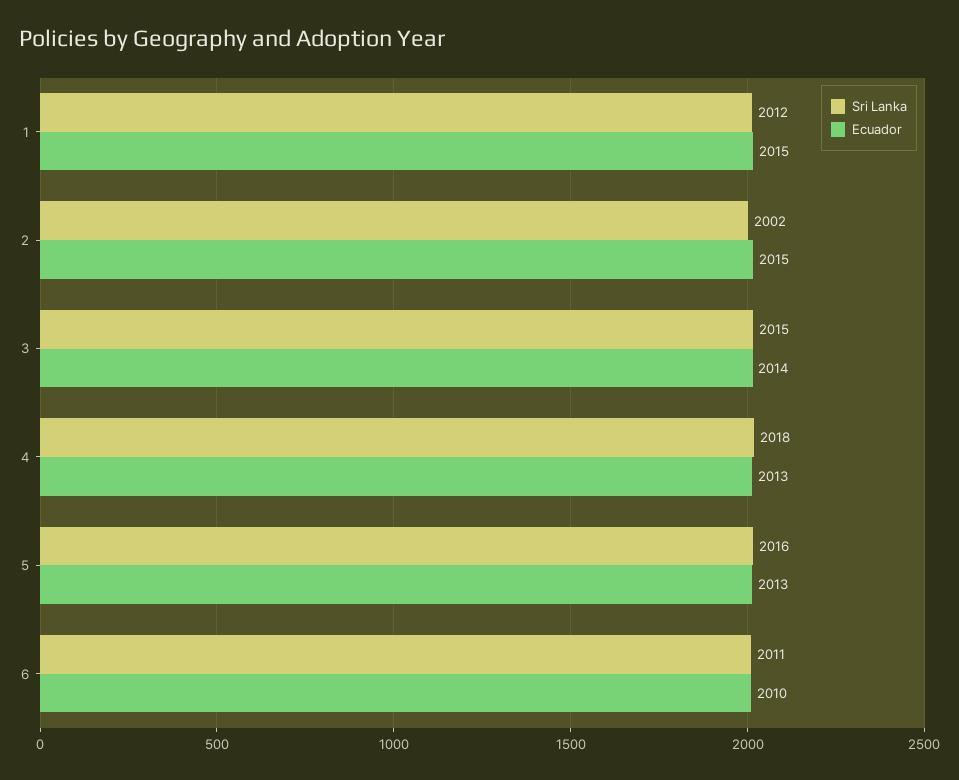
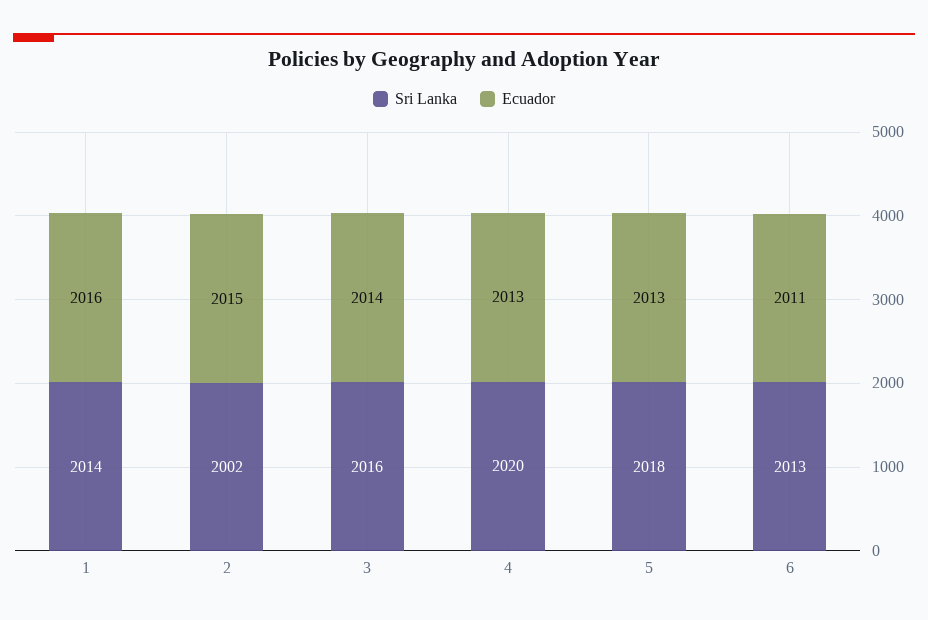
  {
    "Sri Lanka": {
-     "1": 2012,
+     "1": 2014,
      "2": 2002,
-     "3": 2015,
+     "3": 2016,
-     "4": 2018,
+     "4": 2020,
-     "5": 2016,
+     "5": 2018,
-     "6": 2011
+     "6": 2013
    },
    "Ecuador": {
-     "1": 2015,
+     "1": 2016,
      "2": 2015,
      "3": 2014,
      "4": 2013,
      "5": 2013,
-     "6": 2010
+     "6": 2011
    }
  }

